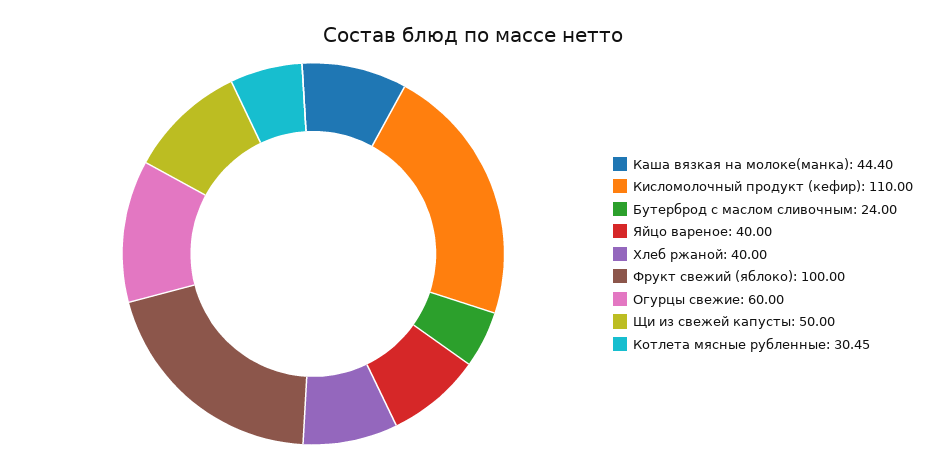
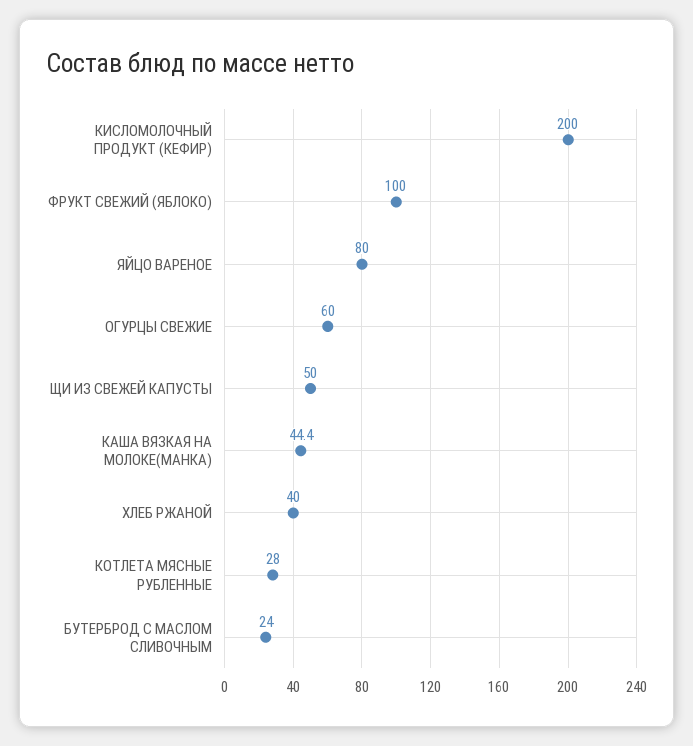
  {
    "Каша вязкая на молоке(манка)": 44.4,
-   "Кисломолочный продукт (кефир)": 110,
+   "Кисломолочный продукт (кефир)": 200,
    "Бутерброд с маслом сливочным": 24,
-   "Яйцо вареное": 40,
+   "Яйцо вареное": 80,
    "Хлеб ржаной": 40,
    "Фрукт свежий (яблоко)": 100,
    "Огурцы свежие": 60,
    "Щи из свежей капусты": 50,
-   "Котлета мясные рубленные": 30.45
+   "Котлета мясные рубленные": 28
  }

